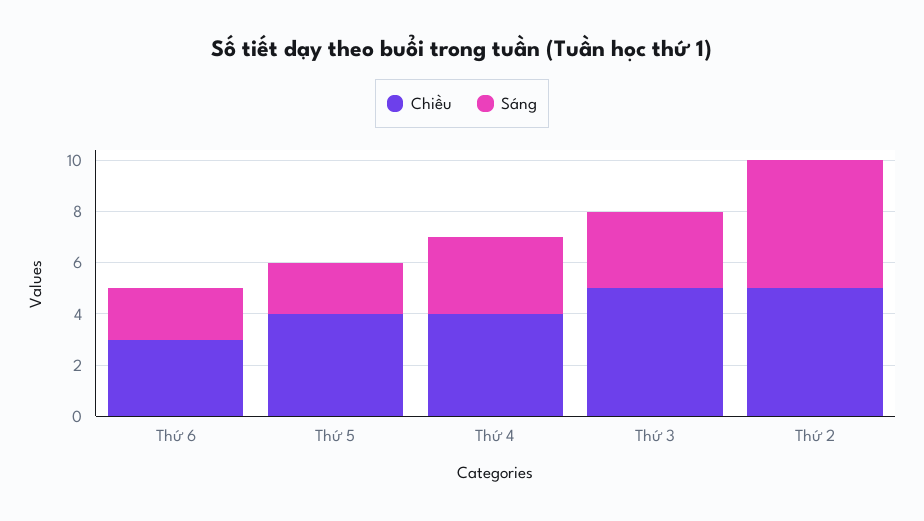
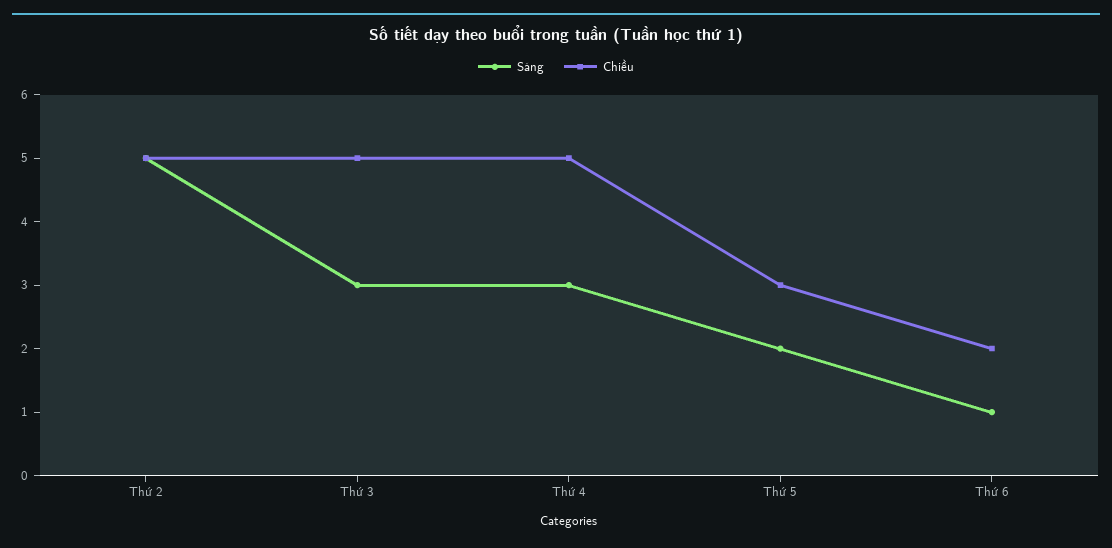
  {
    "Chiều": {
-     "Thứ 6": 3,
+     "Thứ 6": 2,
-     "Thứ 5": 4,
+     "Thứ 5": 3,
-     "Thứ 4": 4,
+     "Thứ 4": 5,
      "Thứ 3": 5,
      "Thứ 2": 5
    },
    "Sáng": {
-     "Thứ 6": 2,
+     "Thứ 6": 1,
      "Thứ 5": 2,
      "Thứ 4": 3,
      "Thứ 3": 3,
      "Thứ 2": 5
    }
  }

